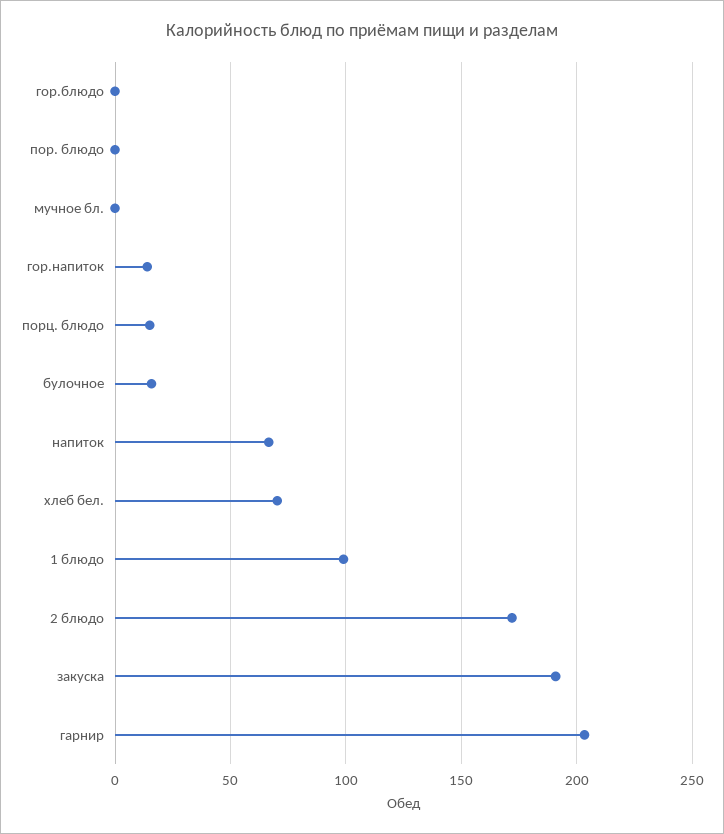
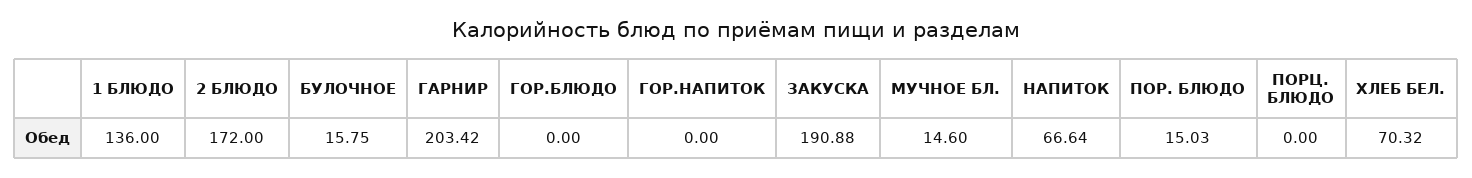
  {
    "гор.блюдо": 0,
-   "пор. блюдо": 0,
+   "пор. блюдо": 15.03,
-   "мучное бл.": 0,
+   "мучное бл.": 14.6,
-   "гор.напиток": 15,
+   "гор.напиток": 0,
-   "порц. блюдо": 15,
+   "порц. блюдо": 0,
    "булочное": 15.75,
    "напиток": 66.64,
    "хлеб бел.": 70.32,
-   "1 блюдо": 100,
+   "1 блюдо": 136,
    "2 блюдо": 172,
    "закуска": 190.88,
    "гарнир": 203.42
  }

